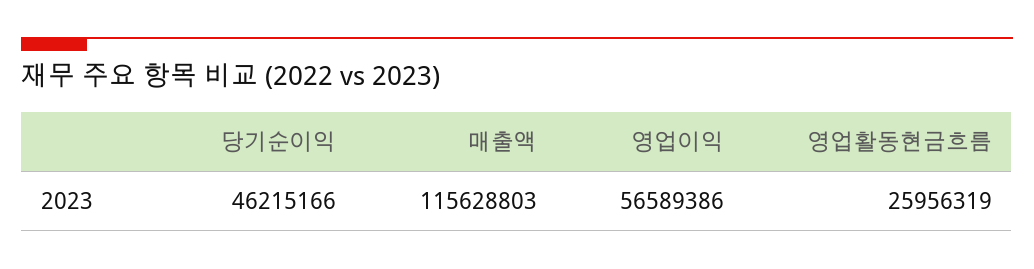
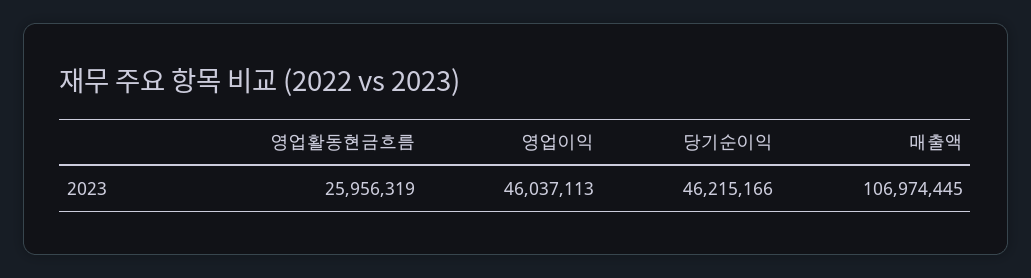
  {
    "당기순이익": 46215166,
-   "매출액": 115628803,
+   "매출액": 106974445,
-   "영업이익": 56589386,
+   "영업이익": 46037113,
    "영업활동현금흐름": 25956319
  }

